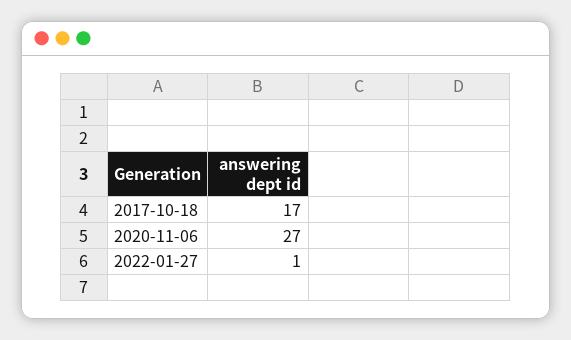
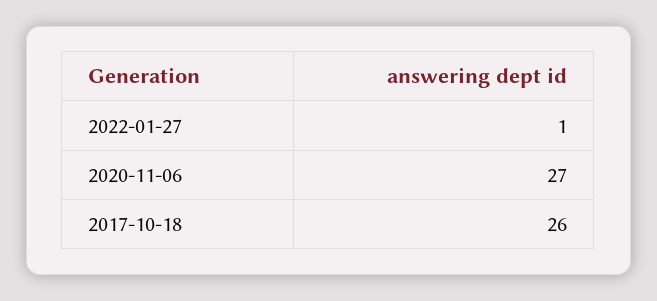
  {
-   "2017-10-18": 17,
+   "2017-10-18": 26,
    "2020-11-06": 27,
    "2022-01-27": 1
  }

